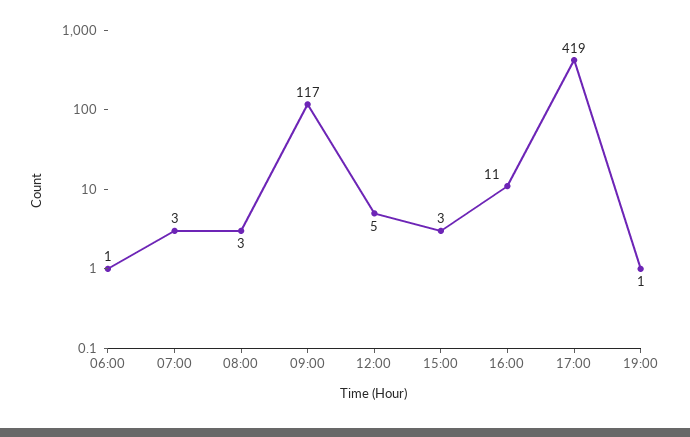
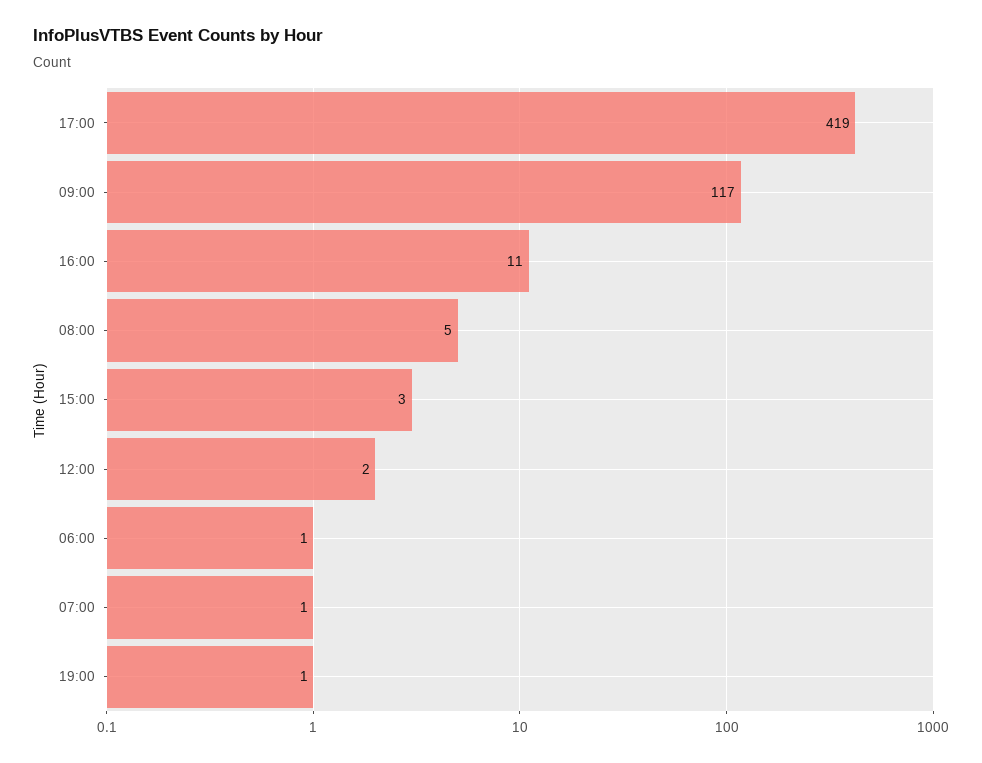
  {
    "06:00": 1,
-   "07:00": 3,
+   "07:00": 1,
-   "08:00": 3,
+   "08:00": 5,
    "09:00": 117,
-   "12:00": 5,
+   "12:00": 2,
    "15:00": 3,
    "16:00": 11,
    "17:00": 419,
    "19:00": 1
  }

